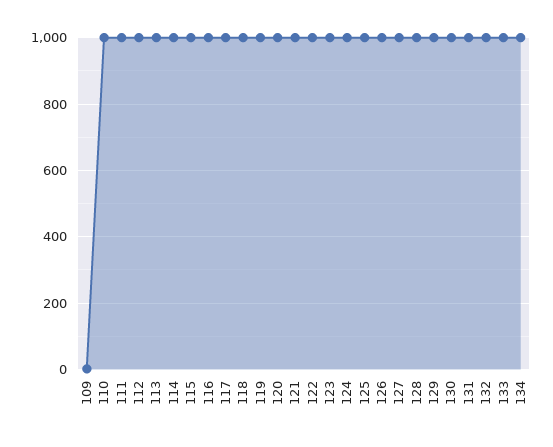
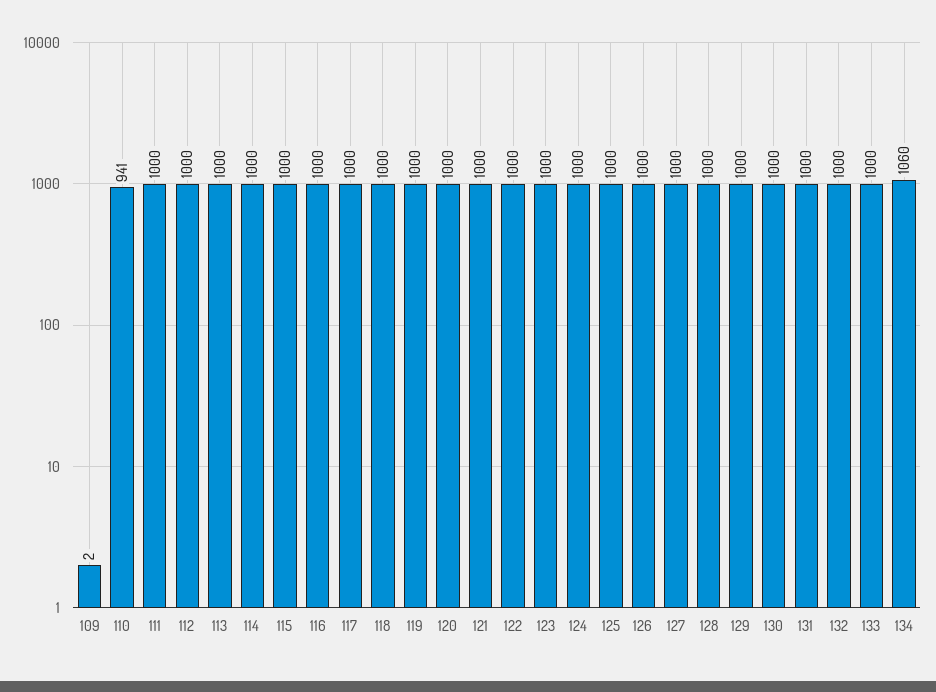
  {
    "109": 2,
-   "110": 1000,
+   "110": 941,
    "111": 1000,
    "112": 1000,
    "113": 1000,
    "114": 1000,
    "115": 1000,
    "116": 1000,
    "117": 1000,
    "118": 1000,
    "119": 1000,
    "120": 1000,
    "121": 1000,
    "122": 1000,
    "123": 1000,
    "124": 1000,
    "125": 1000,
    "126": 1000,
    "127": 1000,
    "128": 1000,
    "129": 1000,
    "130": 1000,
    "131": 1000,
    "132": 1000,
    "133": 1000,
-   "134": 1000
+   "134": 1060
  }

